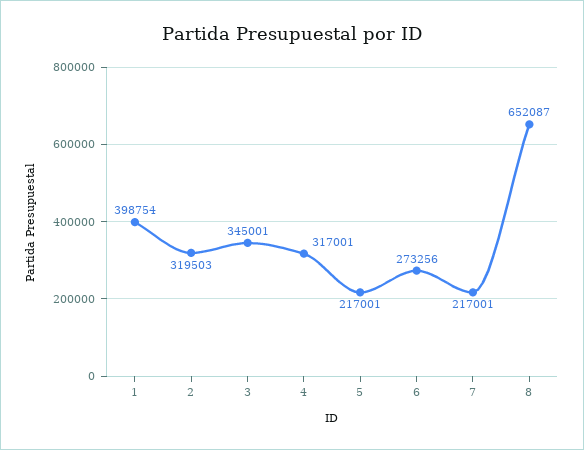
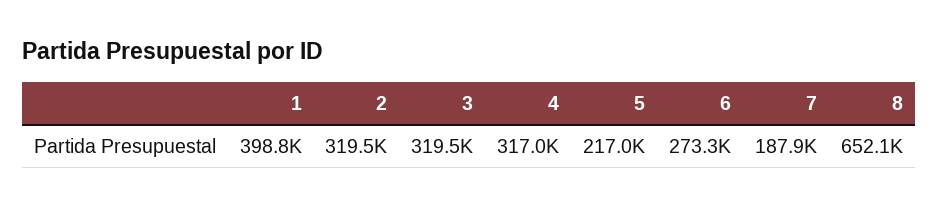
  {
    "1": 398754,
    "2": 319503,
-   "3": 345001,
+   "3": 319500,
    "4": 317001,
    "5": 217001,
    "6": 273256,
-   "7": 217001,
+   "7": 187900,
    "8": 652087
  }

